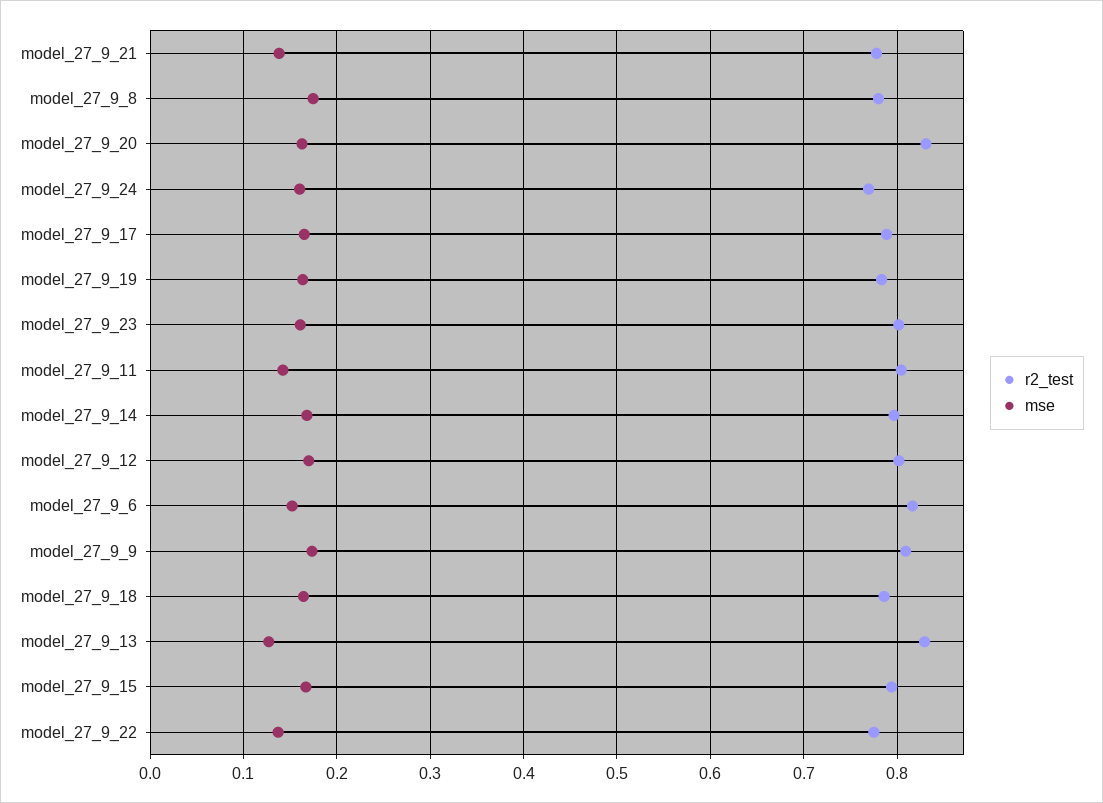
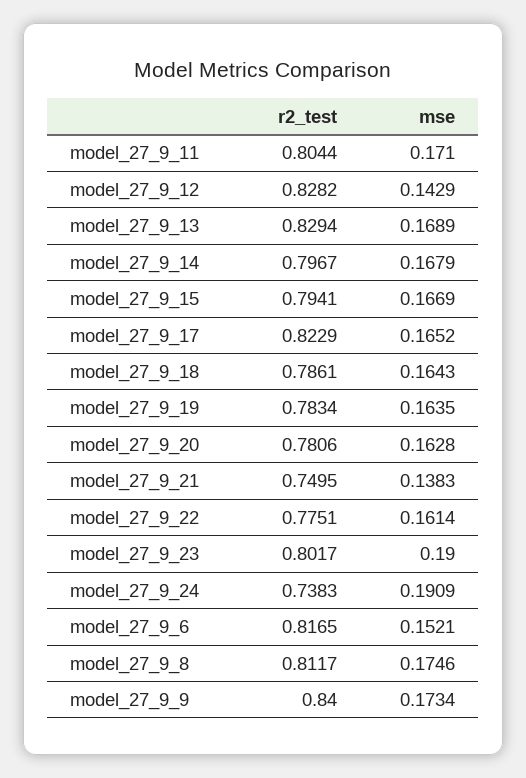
  {
    "r2_test": {
-     "model_27_9_21": 0.78,
+     "model_27_9_21": 0.7495,
-     "model_27_9_8": 0.78,
+     "model_27_9_8": 0.8117,
-     "model_27_9_20": 0.83,
+     "model_27_9_20": 0.7806,
-     "model_27_9_24": 0.77,
+     "model_27_9_24": 0.7383,
-     "model_27_9_17": 0.79,
+     "model_27_9_17": 0.8229,
      "model_27_9_19": 0.7834,
      "model_27_9_23": 0.8017,
      "model_27_9_11": 0.8044,
      "model_27_9_14": 0.7967,
-     "model_27_9_12": 0.8,
+     "model_27_9_12": 0.8282,
      "model_27_9_6": 0.8165,
-     "model_27_9_9": 0.81,
+     "model_27_9_9": 0.84,
      "model_27_9_18": 0.7861,
      "model_27_9_13": 0.8294,
      "model_27_9_15": 0.7941,
      "model_27_9_22": 0.7751
    },
    "mse": {
      "model_27_9_21": 0.1383,
      "model_27_9_8": 0.1746,
      "model_27_9_20": 0.1628,
-     "model_27_9_24": 0.16,
+     "model_27_9_24": 0.1909,
      "model_27_9_17": 0.1652,
      "model_27_9_19": 0.1635,
-     "model_27_9_23": 0.16,
+     "model_27_9_23": 0.19,
-     "model_27_9_11": 0.14,
+     "model_27_9_11": 0.171,
      "model_27_9_14": 0.1679,
-     "model_27_9_12": 0.17,
+     "model_27_9_12": 0.1429,
      "model_27_9_6": 0.1521,
      "model_27_9_9": 0.1734,
      "model_27_9_18": 0.1643,
-     "model_27_9_13": 0.13,
+     "model_27_9_13": 0.1689,
      "model_27_9_15": 0.1669,
-     "model_27_9_22": 0.14
+     "model_27_9_22": 0.1614
    }
  }

